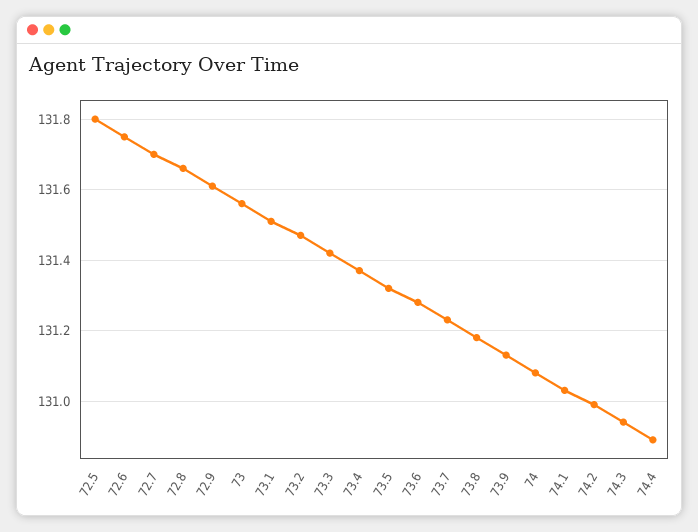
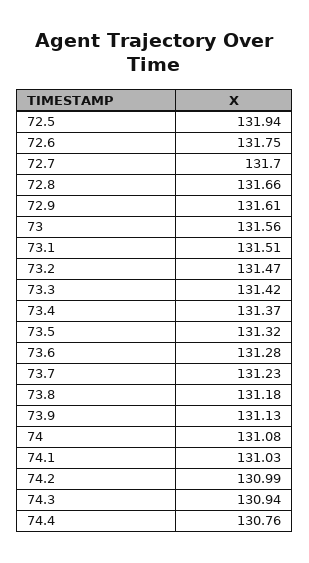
  {
-   "72.5": 131.8,
+   "72.5": 131.94,
    "72.6": 131.75,
    "72.7": 131.7,
    "72.8": 131.66,
    "72.9": 131.61,
    "73": 131.56,
    "73.1": 131.51,
    "73.2": 131.47,
    "73.3": 131.42,
    "73.4": 131.37,
    "73.5": 131.32,
    "73.6": 131.28,
    "73.7": 131.23,
    "73.8": 131.18,
    "73.9": 131.13,
    "74": 131.08,
    "74.1": 131.03,
    "74.2": 130.99,
    "74.3": 130.94,
-   "74.4": 130.9
+   "74.4": 130.76
  }

